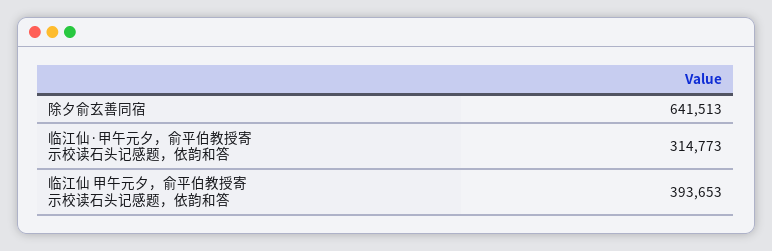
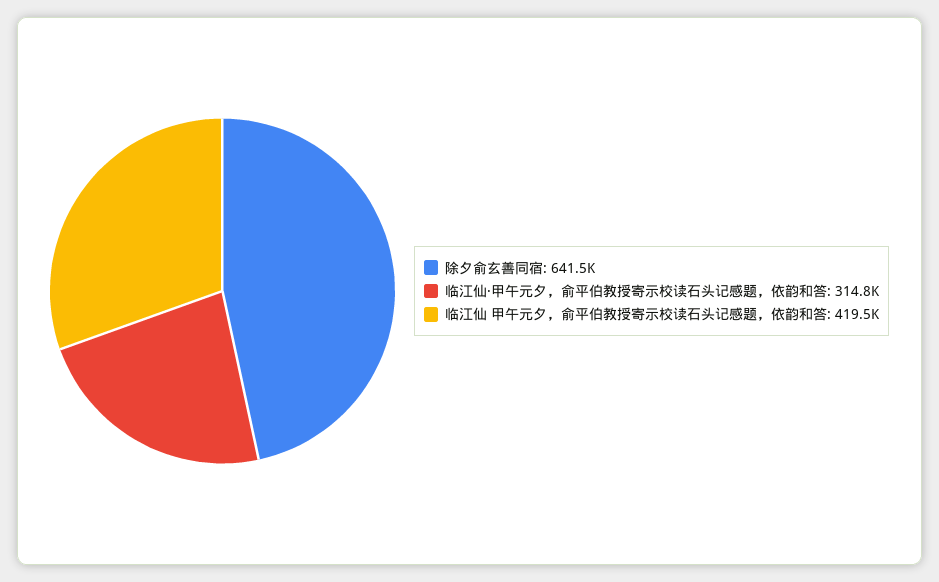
  {
    "除夕俞玄善同宿": 641513,
    "临江仙·甲午元夕，俞平伯教授寄示校读石头记感题，依韵和答": 314773,
-   "临江仙 甲午元夕，俞平伯教授寄示校读石头记感题，依韵和答": 393653
+   "临江仙 甲午元夕，俞平伯教授寄示校读石头记感题，依韵和答": 419500
  }

